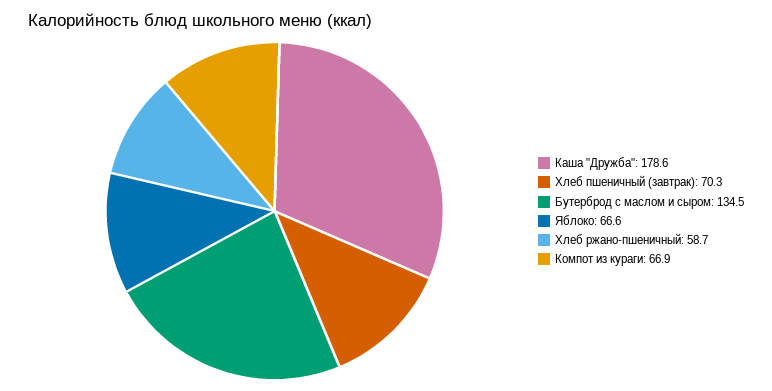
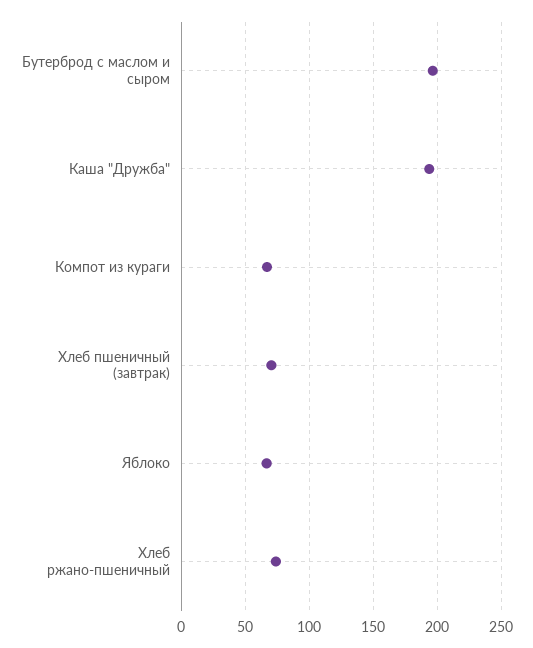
  {
-   "Каша \"Дружба\"": 178.6,
+   "Каша \"Дружба\"": 195,
    "Хлеб пшеничный (завтрак)": 70.3,
-   "Бутерброд с маслом и сыром": 134.5,
+   "Бутерброд с маслом и сыром": 195,
    "Яблоко": 66.6,
-   "Хлеб ржано-пшеничный": 58.7,
+   "Хлеб ржано-пшеничный": 75,
    "Компот из кураги": 66.9
  }

